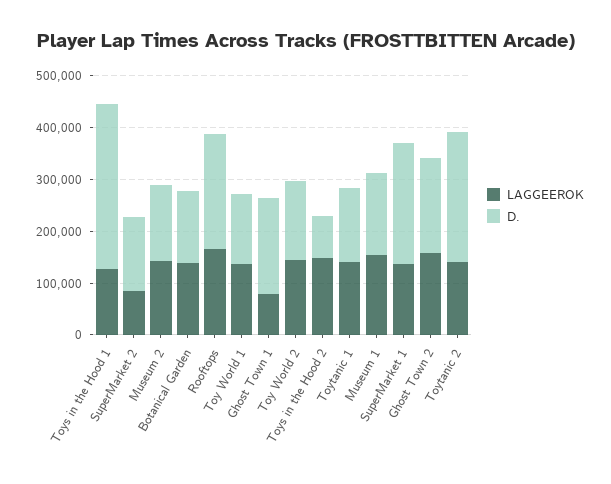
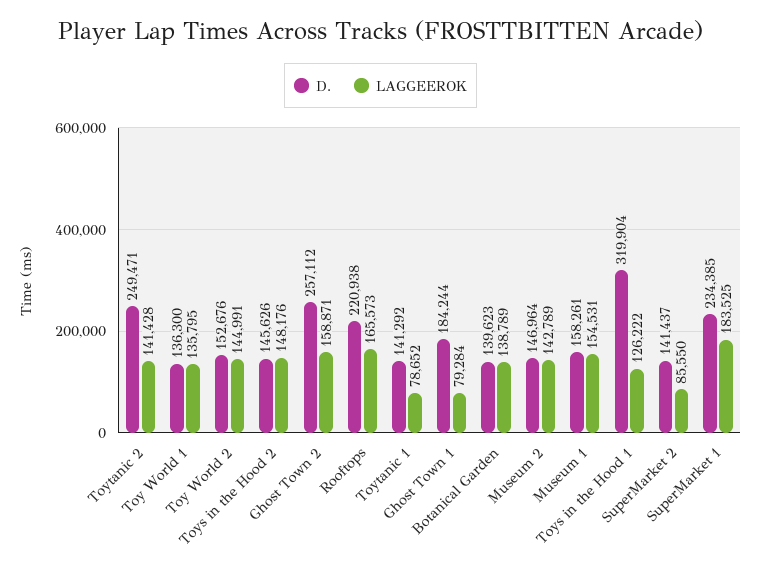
  {
    "LAGGEEROK": {
      "Toys in the Hood 1": 126222,
      "SuperMarket 2": 85550,
      "Museum 2": 142789,
      "Botanical Garden": 138789,
      "Rooftops": 165573,
      "Toy World 1": 135795,
      "Ghost Town 1": 79284,
      "Toy World 2": 144991,
      "Toys in the Hood 2": 148176,
-     "Toytanic 1": 140000,
+     "Toytanic 1": 78652,
      "Museum 1": 154531,
-     "SuperMarket 1": 140000,
+     "SuperMarket 1": 183525,
      "Ghost Town 2": 158871,
      "Toytanic 2": 141428
    },
    "D.": {
      "Toys in the Hood 1": 319904,
      "SuperMarket 2": 141437,
      "Museum 2": 146964,
      "Botanical Garden": 139623,
      "Rooftops": 220938,
      "Toy World 1": 136300,
      "Ghost Town 1": 184244,
      "Toy World 2": 152676,
-     "Toys in the Hood 2": 80000,
+     "Toys in the Hood 2": 145626,
      "Toytanic 1": 141292,
      "Museum 1": 158261,
      "SuperMarket 1": 234385,
-     "Ghost Town 2": 180000,
+     "Ghost Town 2": 257112,
      "Toytanic 2": 249471
    }
  }

